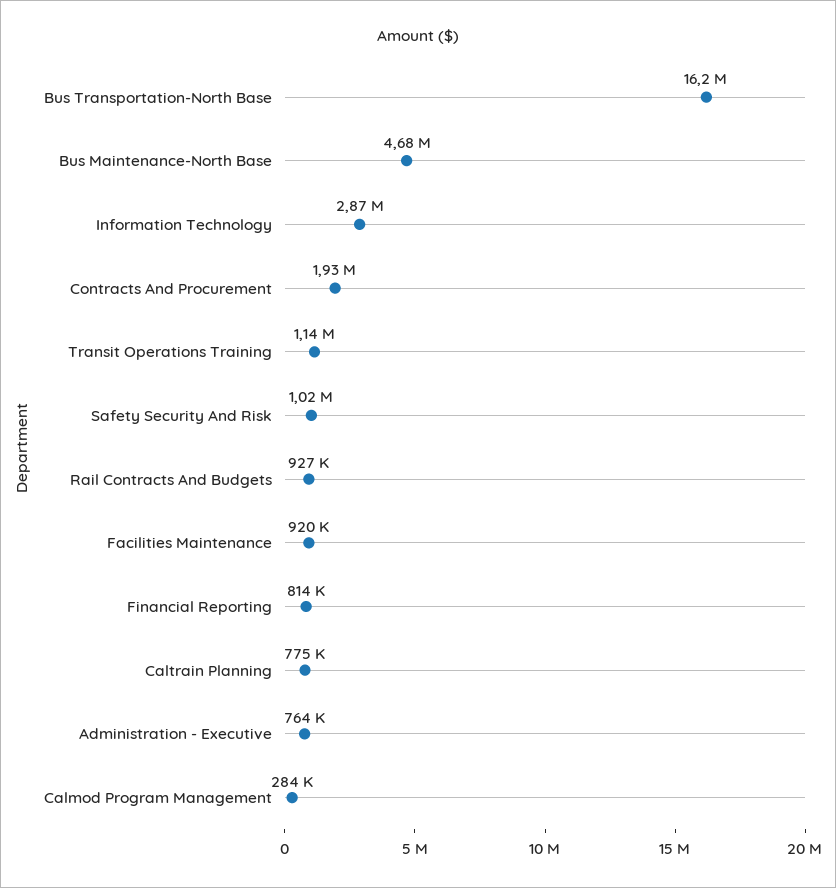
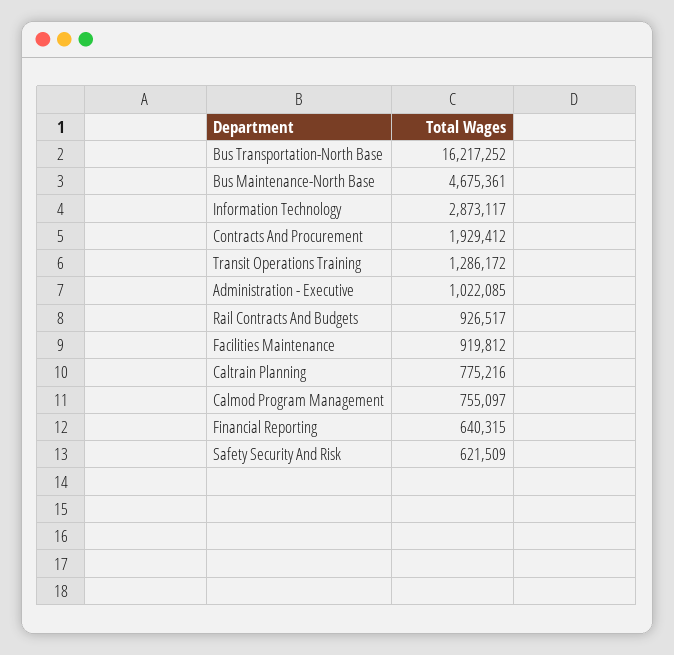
  {
    "Bus Transportation-North Base": 16217252,
    "Bus Maintenance-North Base": 4675361,
    "Information Technology": 2873117,
    "Contracts And Procurement": 1929412,
-   "Transit Operations Training": 1140000,
+   "Transit Operations Training": 1286172,
-   "Safety Security And Risk": 1020000,
+   "Safety Security And Risk": 621509,
    "Rail Contracts And Budgets": 926517,
    "Facilities Maintenance": 919812,
-   "Financial Reporting": 814000,
+   "Financial Reporting": 640315,
    "Caltrain Planning": 775216,
-   "Administration - Executive": 764000,
+   "Administration - Executive": 1022085,
-   "Calmod Program Management": 284000
+   "Calmod Program Management": 755097
  }

